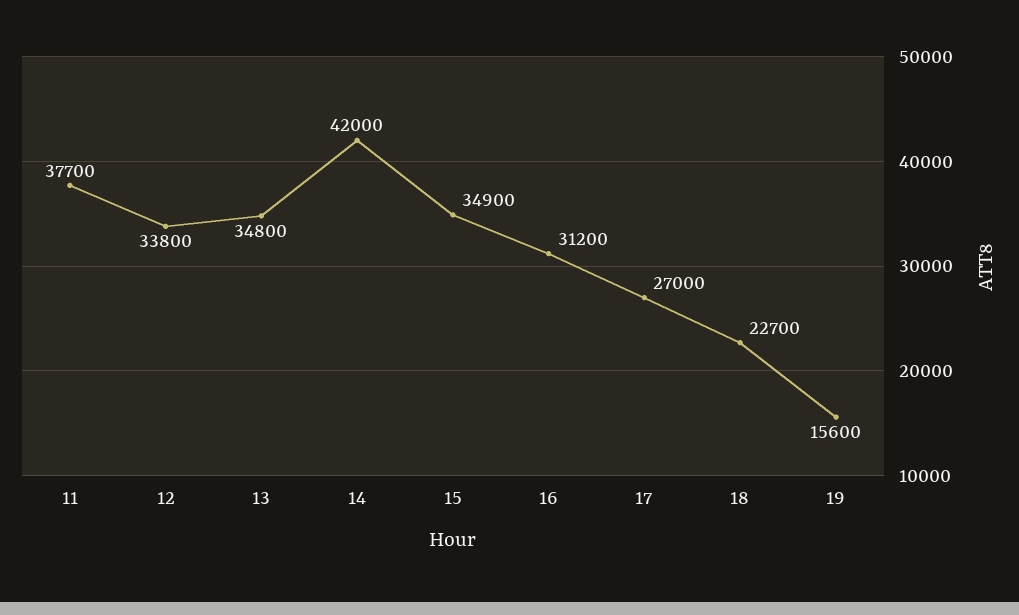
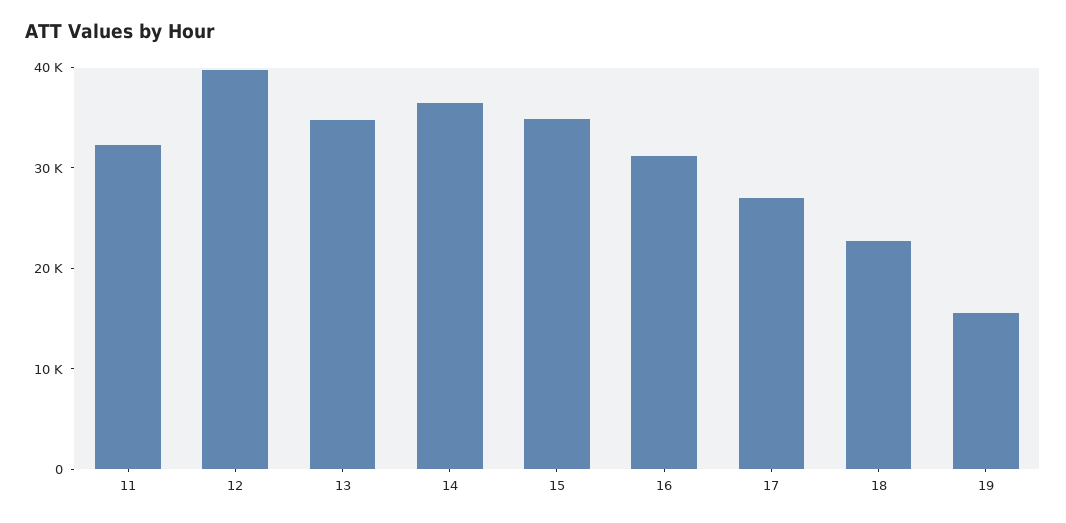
  {
-   "11": 37700,
+   "11": 32000,
-   "12": 33800,
+   "12": 40000,
    "13": 34800,
-   "14": 42000,
+   "14": 36000,
    "15": 34900,
    "16": 31200,
    "17": 27000,
    "18": 22700,
    "19": 15600
  }

